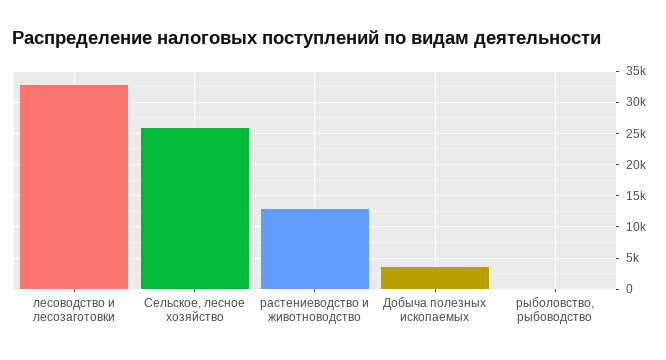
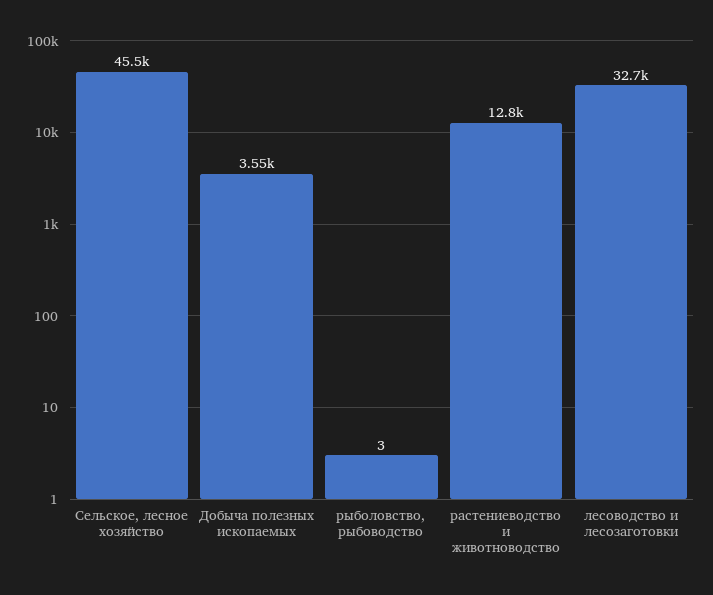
  {
    "лесоводство и лесозаготовки": 32700,
-   "Сельское, лесное хозяйство": 26000,
+   "Сельское, лесное хозяйство": 45500,
    "растениеводство и животноводство": 12800,
    "Добыча полезных ископаемых": 3550,
    "рыболовство, рыбоводство": 3
  }

